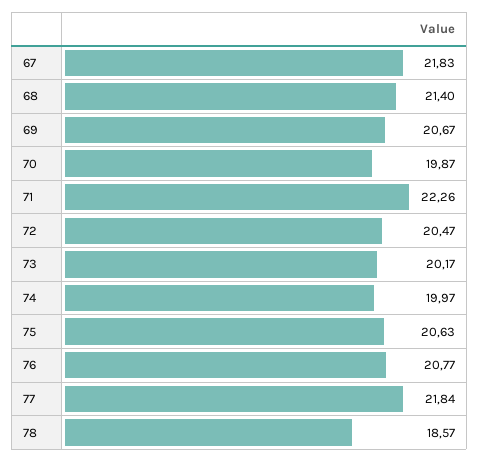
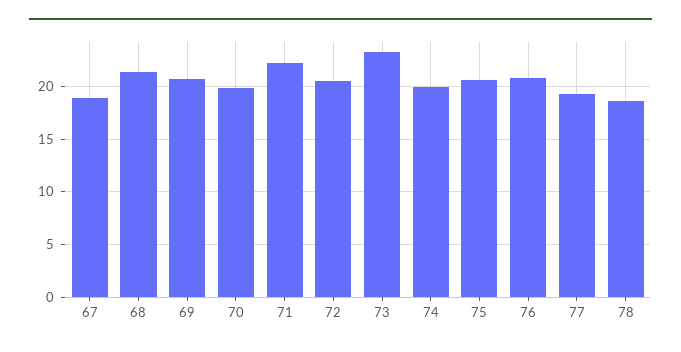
  {
-   "67": 21.83,
+   "67": 19,
    "68": 21.4,
    "69": 20.67,
    "70": 19.87,
    "71": 22.26,
    "72": 20.47,
-   "73": 20.17,
+   "73": 23,
    "74": 19.97,
    "75": 20.63,
    "76": 20.77,
-   "77": 21.84,
+   "77": 19,
    "78": 18.57
  }

